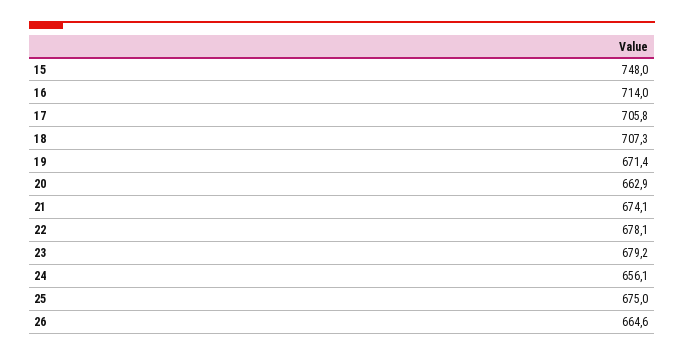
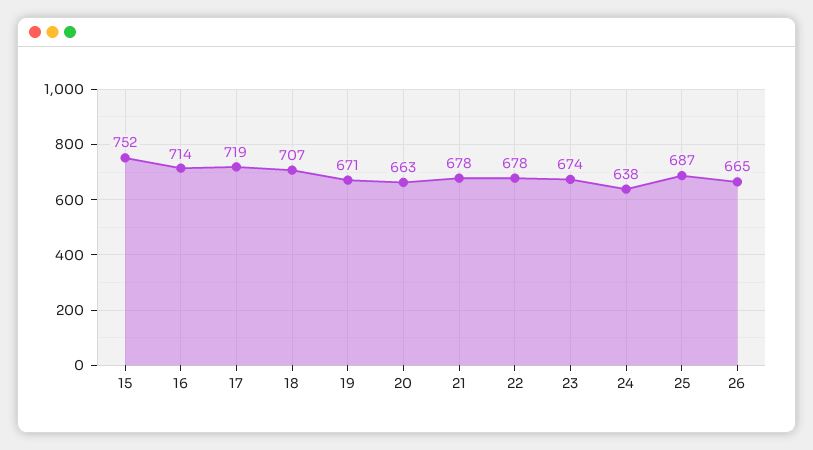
  {
-   "15": 748,
+   "15": 752,
    "16": 714,
-   "17": 705.8,
+   "17": 719,
    "18": 707.3,
    "19": 671.4,
    "20": 662.9,
-   "21": 674.1,
+   "21": 678,
    "22": 678.1,
-   "23": 679.2,
+   "23": 674,
-   "24": 656.1,
+   "24": 638,
-   "25": 675,
+   "25": 687,
    "26": 664.6
  }

